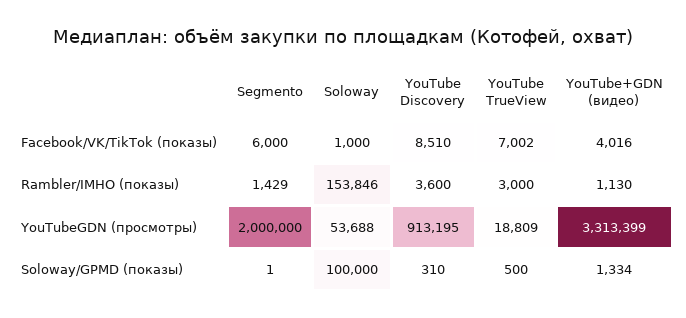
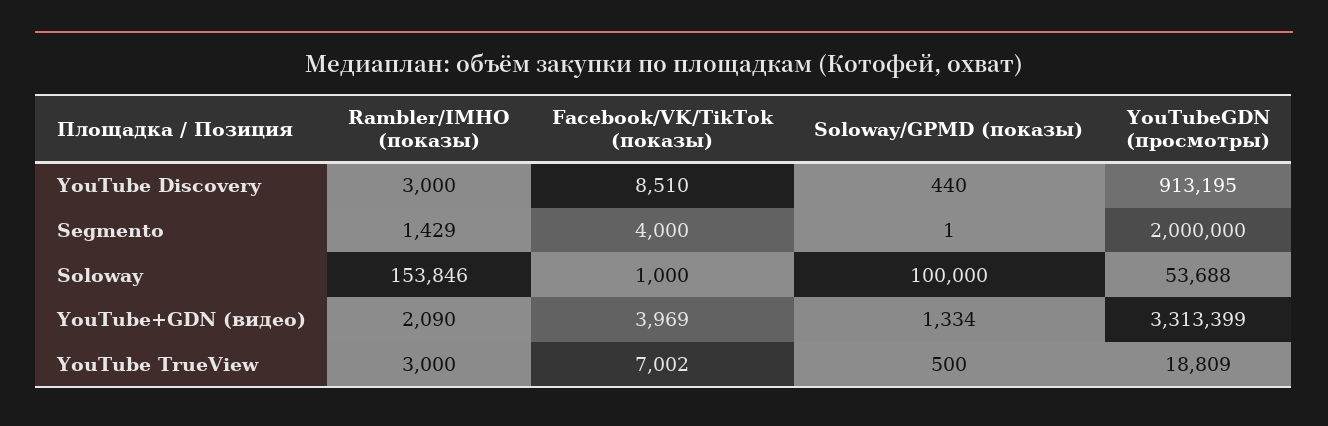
  {
    "Segmento": {
-     "Facebook/VK/TikTok (показы)": 6000,
+     "Facebook/VK/TikTok (показы)": 4000,
      "Rambler/IMHO (показы)": 1429,
      "YouTubeGDN (просмотры)": 2000000,
      "Soloway/GPMD (показы)": 1
    },
    "Soloway": {
      "Facebook/VK/TikTok (показы)": 1000,
      "Rambler/IMHO (показы)": 153846,
      "YouTubeGDN (просмотры)": 53688,
      "Soloway/GPMD (показы)": 100000
    },
    "YouTube Discovery": {
      "Facebook/VK/TikTok (показы)": 8510,
-     "Rambler/IMHO (показы)": 3600,
+     "Rambler/IMHO (показы)": 3000,
      "YouTubeGDN (просмотры)": 913195,
-     "Soloway/GPMD (показы)": 310
+     "Soloway/GPMD (показы)": 440
    },
    "YouTube TrueView": {
      "Facebook/VK/TikTok (показы)": 7002,
      "Rambler/IMHO (показы)": 3000,
      "YouTubeGDN (просмотры)": 18809,
      "Soloway/GPMD (показы)": 500
    },
    "YouTube+GDN (видео)": {
-     "Facebook/VK/TikTok (показы)": 4016,
+     "Facebook/VK/TikTok (показы)": 3969,
-     "Rambler/IMHO (показы)": 1130,
+     "Rambler/IMHO (показы)": 2090,
      "YouTubeGDN (просмотры)": 3313399,
      "Soloway/GPMD (показы)": 1334
    }
  }

